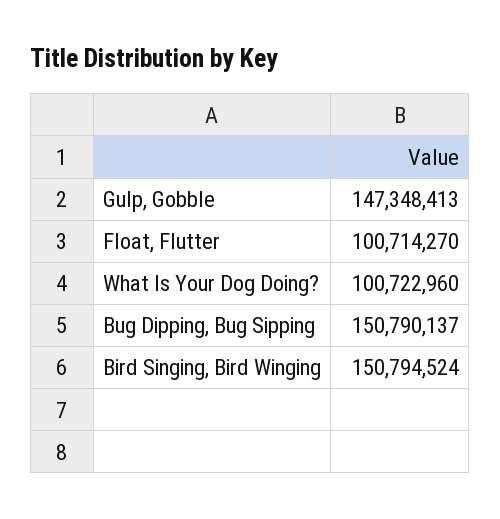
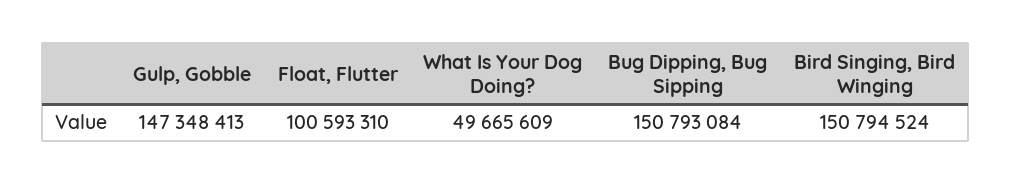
  {
    "Gulp, Gobble": 147348413,
-   "Float, Flutter": 100714270,
+   "Float, Flutter": 100593310,
-   "What Is Your Dog Doing?": 100722960,
+   "What Is Your Dog Doing?": 49665609,
-   "Bug Dipping, Bug Sipping": 150790137,
+   "Bug Dipping, Bug Sipping": 150793084,
    "Bird Singing, Bird Winging": 150794524
  }

